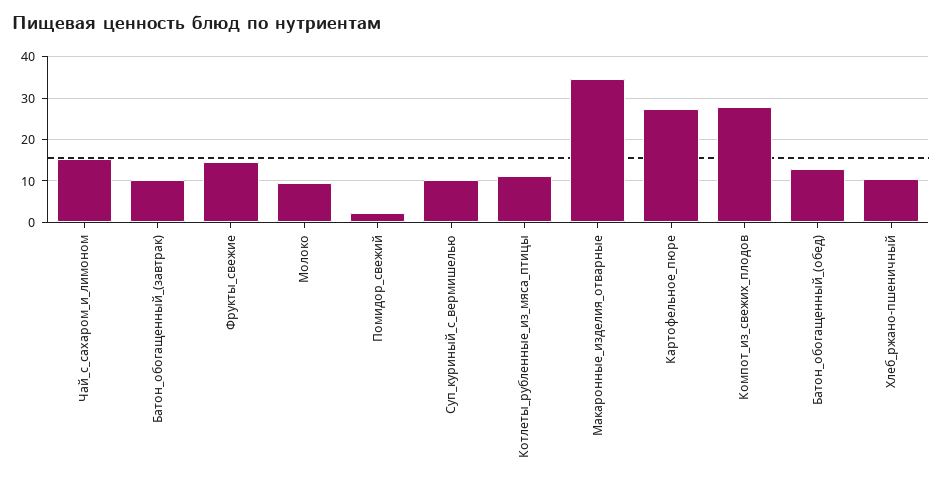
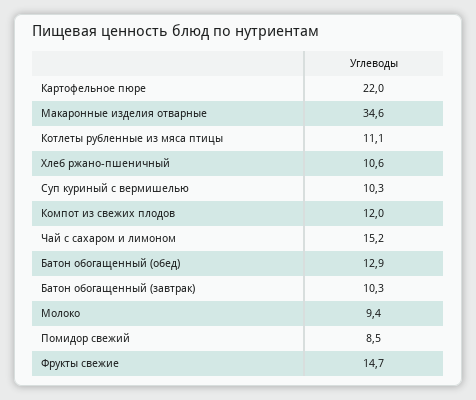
  {
    "Чай_с_сахаром_и_лимоном": 15.2,
    "Батон_обогащенный_(завтрак)": 10.3,
    "Фрукты_свежие": 14.7,
    "Молоко": 9.4,
-   "Помидор_свежий": 2,
+   "Помидор_свежий": 8.5,
    "Суп_куриный_с_вермишелью": 10.3,
    "Котлеты_рубленные_из_мяса_птицы": 11.1,
    "Макаронные_изделия_отварные": 34.6,
-   "Картофельное_пюре": 28,
+   "Картофельное_пюре": 22,
-   "Компот_из_свежих_плодов": 28,
+   "Компот_из_свежих_плодов": 12,
    "Батон_обогащенный_(обед)": 12.9,
    "Хлеб_ржано-пшеничный": 10.6
  }

